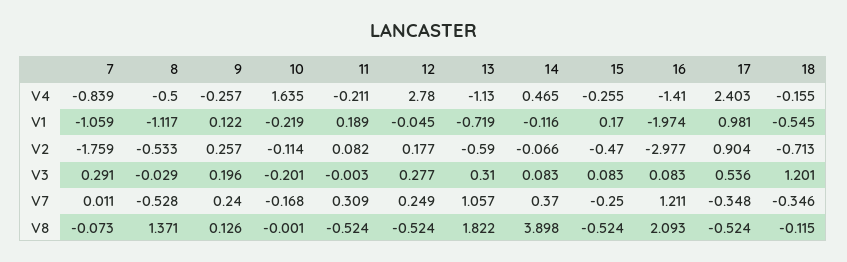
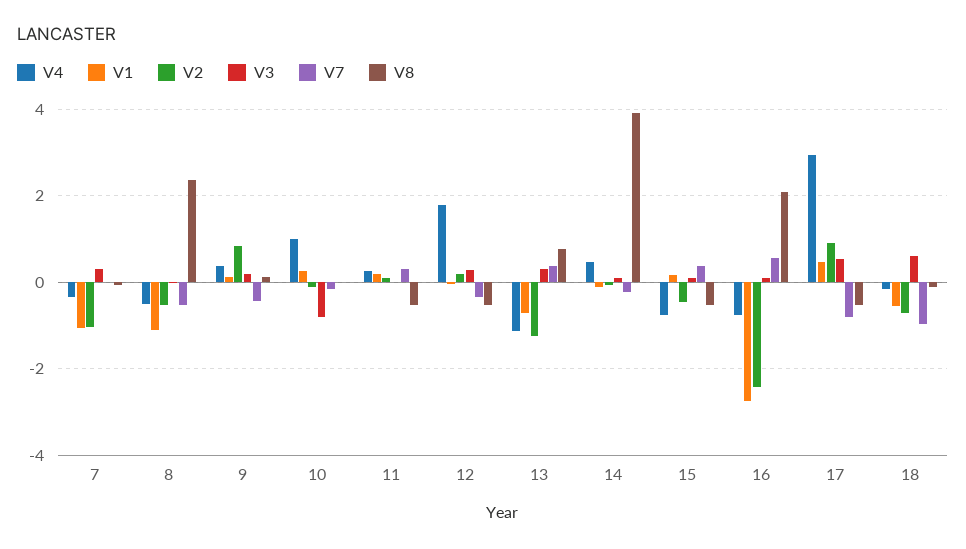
  {
    "V4": {
-     "7": -0.839,
+     "7": -0.4,
      "8": -0.5,
-     "9": -0.257,
+     "9": 0.4,
-     "10": 1.635,
+     "10": 1,
-     "11": -0.211,
+     "11": 0.2,
-     "12": 2.78,
+     "12": 1.8,
      "13": -1.13,
      "14": 0.465,
-     "15": -0.255,
+     "15": -0.8,
-     "16": -1.41,
+     "16": -0.8,
-     "17": 2.403,
+     "17": 3,
      "18": -0.155
    },
    "V1": {
      "7": -1.059,
      "8": -1.117,
      "9": 0.122,
-     "10": -0.219,
+     "10": 0.2,
      "11": 0.189,
      "12": -0.045,
      "13": -0.719,
      "14": -0.116,
      "15": 0.17,
-     "16": -1.974,
+     "16": -2.8,
-     "17": 0.981,
+     "17": 0.4,
      "18": -0.545
    },
    "V2": {
-     "7": -1.759,
+     "7": -1,
      "8": -0.533,
-     "9": 0.257,
+     "9": 0.8,
      "10": -0.114,
      "11": 0.082,
      "12": 0.177,
-     "13": -0.59,
+     "13": -1.2,
      "14": -0.066,
      "15": -0.47,
-     "16": -2.977,
+     "16": -2.4,
      "17": 0.904,
      "18": -0.713
    },
    "V3": {
      "7": 0.291,
      "8": -0.029,
      "9": 0.196,
-     "10": -0.201,
+     "10": -0.8,
      "11": -0.003,
      "12": 0.277,
      "13": 0.31,
      "14": 0.083,
      "15": 0.083,
      "16": 0.083,
      "17": 0.536,
-     "18": 1.201
+     "18": 0.6
    },
    "V7": {
      "7": 0.011,
      "8": -0.528,
-     "9": 0.24,
+     "9": -0.4,
      "10": -0.168,
      "11": 0.309,
-     "12": 0.249,
+     "12": -0.4,
-     "13": 1.057,
+     "13": 0.4,
-     "14": 0.37,
+     "14": -0.2,
-     "15": -0.25,
+     "15": 0.4,
-     "16": 1.211,
+     "16": 0.6,
-     "17": -0.348,
+     "17": -0.8,
-     "18": -0.346
+     "18": -1
    },
    "V8": {
      "7": -0.073,
-     "8": 1.371,
+     "8": 2.4,
      "9": 0.126,
      "10": -0.001,
      "11": -0.524,
      "12": -0.524,
-     "13": 1.822,
+     "13": 0.8,
      "14": 3.898,
      "15": -0.524,
      "16": 2.093,
      "17": -0.524,
      "18": -0.115
    }
  }

